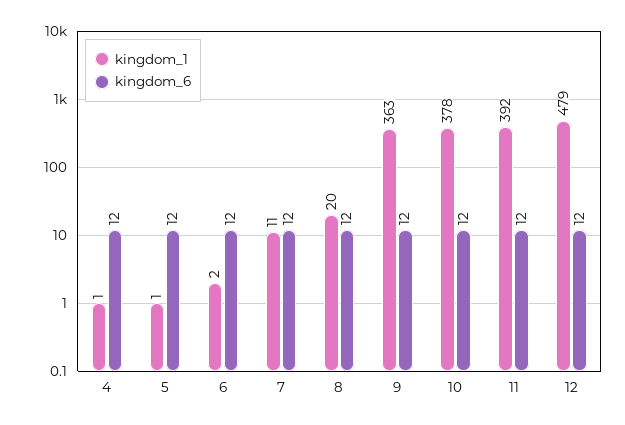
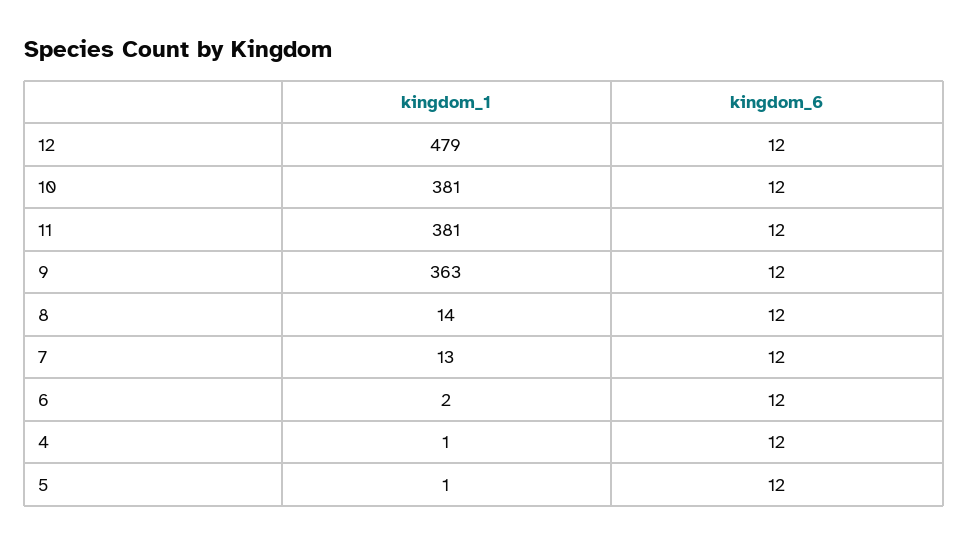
  {
    "kingdom_1": {
      "4": 1,
      "5": 1,
      "6": 2,
-     "7": 11,
+     "7": 13,
-     "8": 20,
+     "8": 14,
      "9": 363,
-     "10": 378,
+     "10": 381,
-     "11": 392,
+     "11": 381,
      "12": 479
    },
    "kingdom_6": {
      "4": 12,
      "5": 12,
      "6": 12,
      "7": 12,
      "8": 12,
      "9": 12,
      "10": 12,
      "11": 12,
      "12": 12
    }
  }

